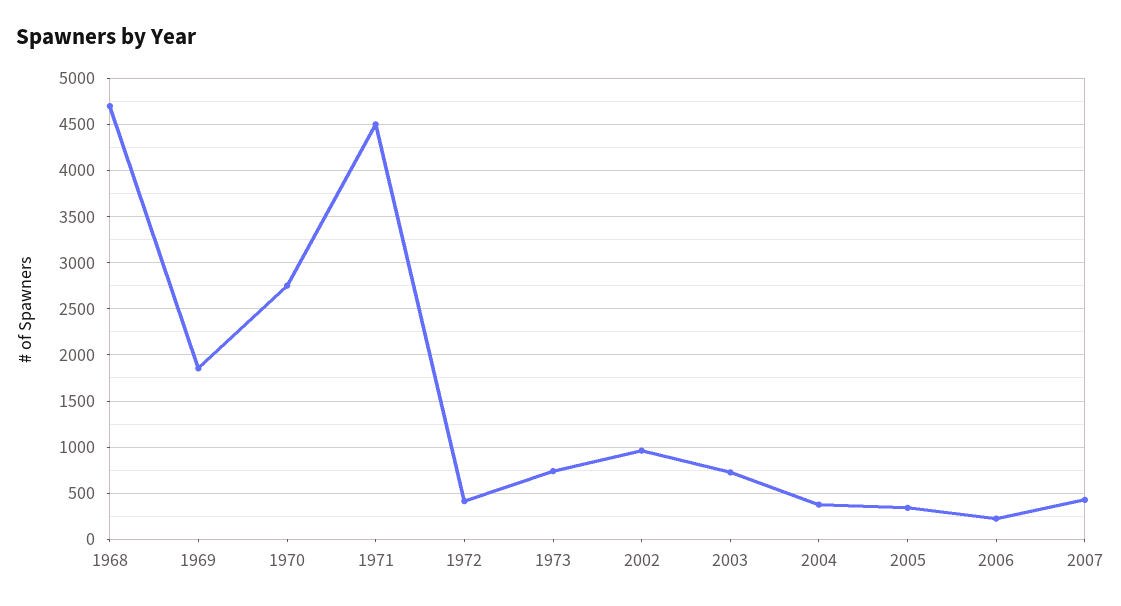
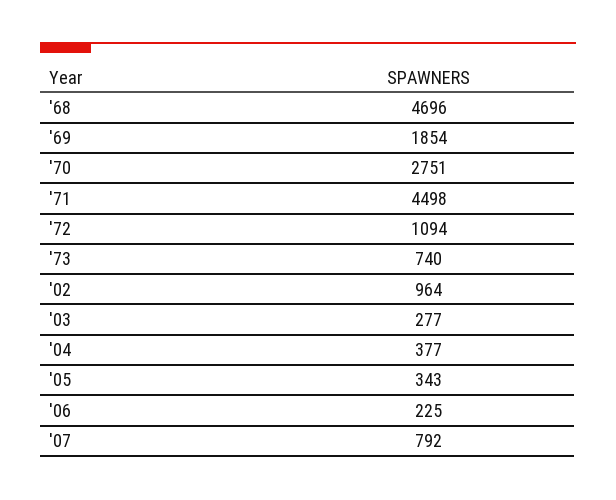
  {
    "1968": 4696,
    "1969": 1854,
    "1970": 2751,
    "1971": 4498,
-   "1972": 400,
+   "1972": 1094,
    "1973": 740,
    "2002": 964,
-   "2003": 700,
+   "2003": 277,
    "2004": 377,
    "2005": 343,
    "2006": 225,
-   "2007": 400
+   "2007": 792
  }

